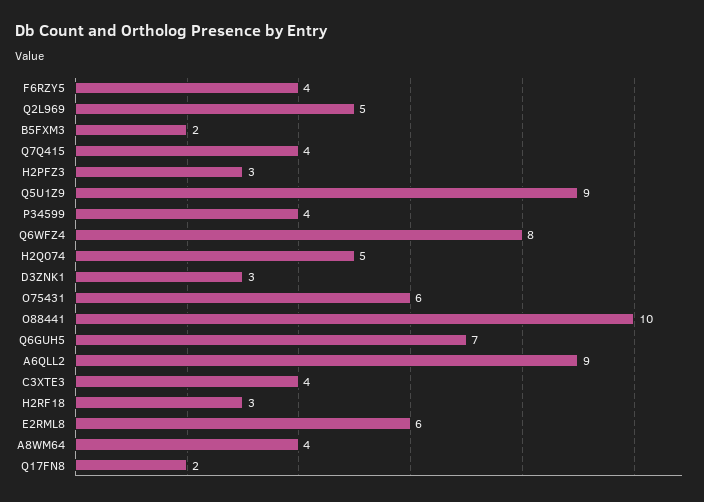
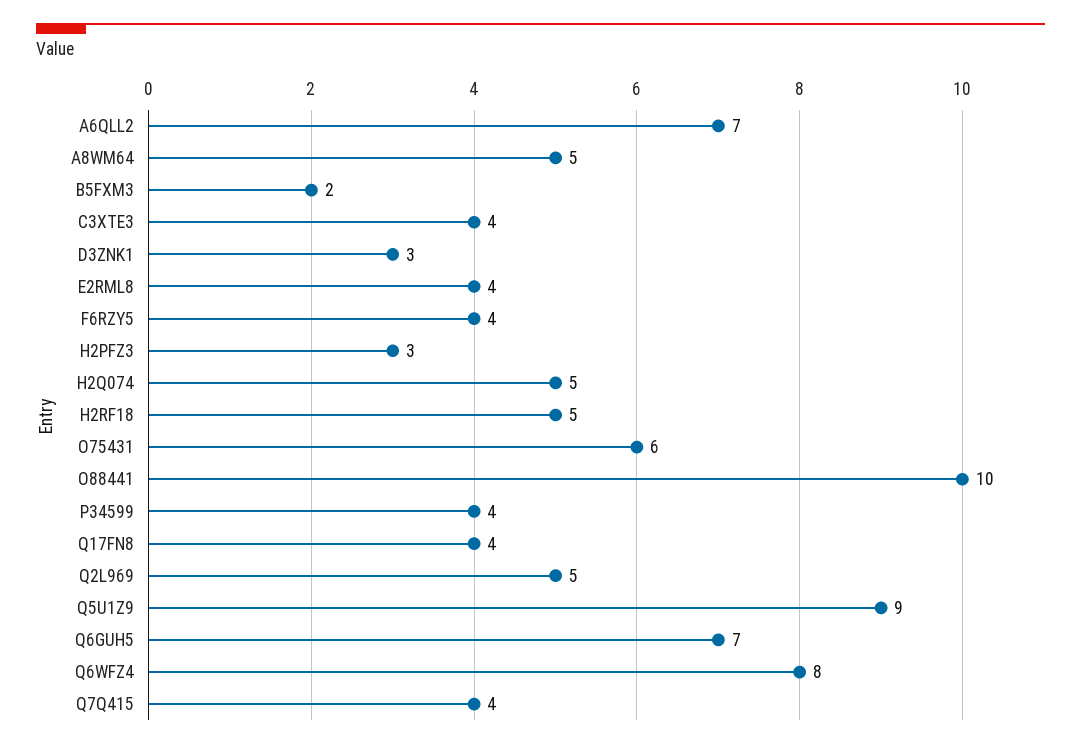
  {
    "F6RZY5": 4,
    "Q2L969": 5,
    "B5FXM3": 2,
    "Q7Q415": 4,
    "H2PFZ3": 3,
    "Q5U1Z9": 9,
    "P34599": 4,
    "Q6WFZ4": 8,
    "H2Q074": 5,
    "D3ZNK1": 3,
    "O75431": 6,
    "O88441": 10,
    "Q6GUH5": 7,
-   "A6QLL2": 9,
+   "A6QLL2": 7,
    "C3XTE3": 4,
-   "H2RF18": 3,
+   "H2RF18": 5,
-   "E2RML8": 6,
+   "E2RML8": 4,
-   "A8WM64": 4,
+   "A8WM64": 5,
-   "Q17FN8": 2
+   "Q17FN8": 4
  }

